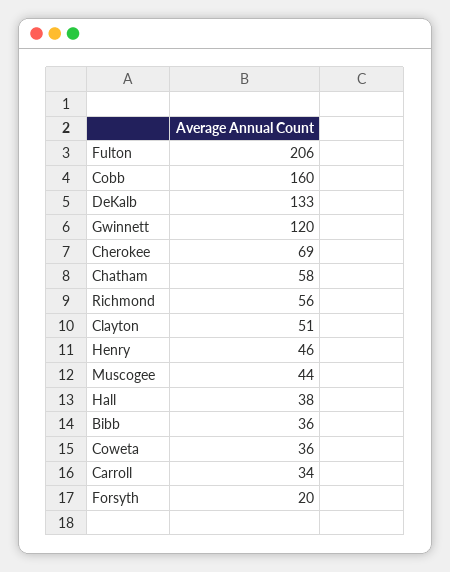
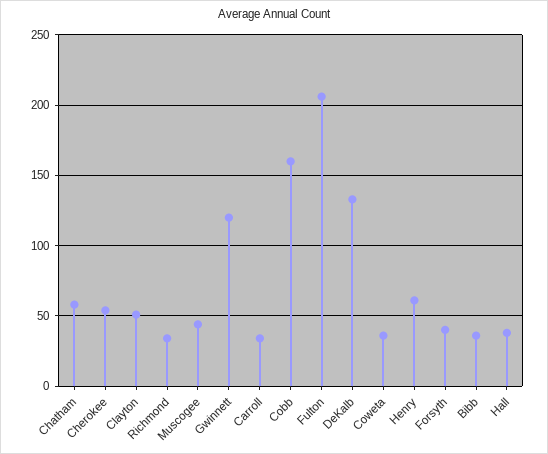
  {
    "Fulton": 206,
    "Cobb": 160,
    "DeKalb": 133,
    "Gwinnett": 120,
-   "Cherokee": 69,
+   "Cherokee": 55,
    "Chatham": 58,
-   "Richmond": 56,
+   "Richmond": 35,
    "Clayton": 51,
-   "Henry": 46,
+   "Henry": 60,
    "Muscogee": 44,
    "Hall": 38,
    "Bibb": 36,
    "Coweta": 36,
    "Carroll": 34,
-   "Forsyth": 20
+   "Forsyth": 40
  }

